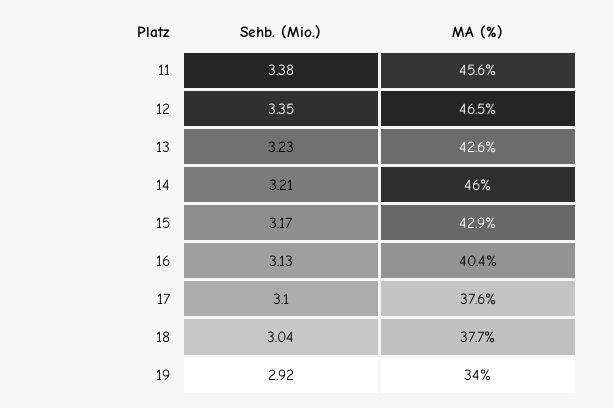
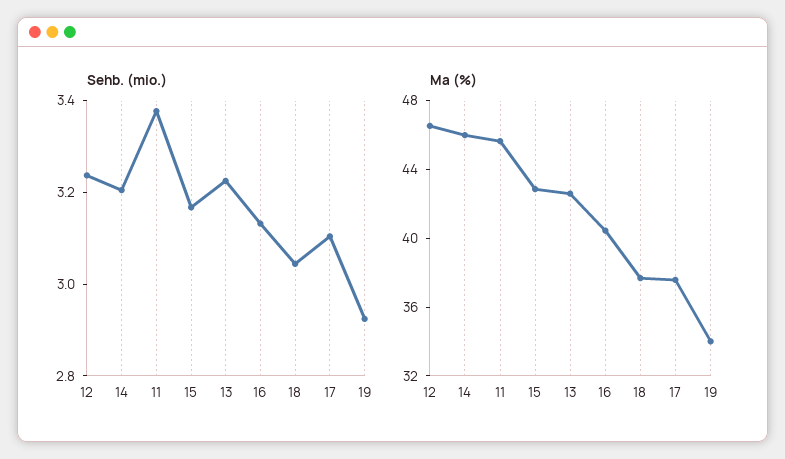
  {
    "Sehb. (Mio.)": {
      "11": 3.38,
-     "12": 3.35,
+     "12": 3.25,
      "13": 3.23,
      "14": 3.21,
      "15": 3.17,
      "16": 3.13,
      "17": 3.1,
      "18": 3.04,
      "19": 2.92
    },
    "MA (%)": {
      "11": 45.6,
      "12": 46.5,
      "13": 42.6,
      "14": 46,
      "15": 42.9,
      "16": 40.4,
      "17": 37.6,
      "18": 37.7,
      "19": 34
    }
  }

